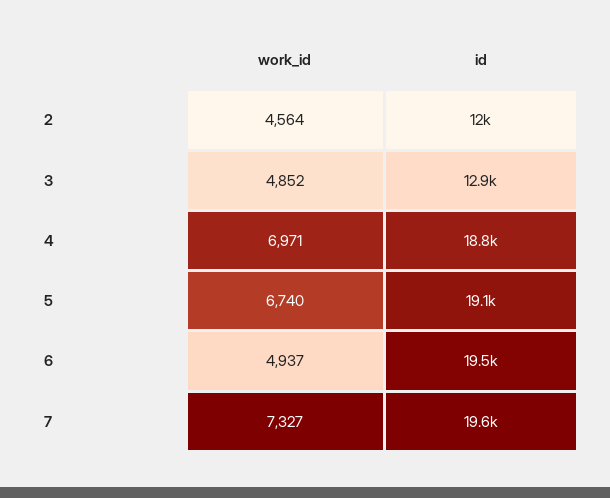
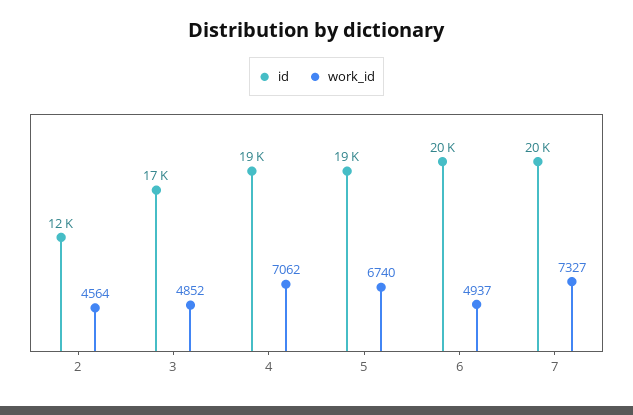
  {
    "work_id": {
      "2": 4564,
      "3": 4852,
-     "4": 6971,
+     "4": 7062,
      "5": 6740,
      "6": 4937,
      "7": 7327
    },
    "id": {
      "2": 12000,
-     "3": 12900,
+     "3": 17000,
      "4": 18800,
      "5": 19100,
      "6": 19500,
      "7": 19600
    }
  }

